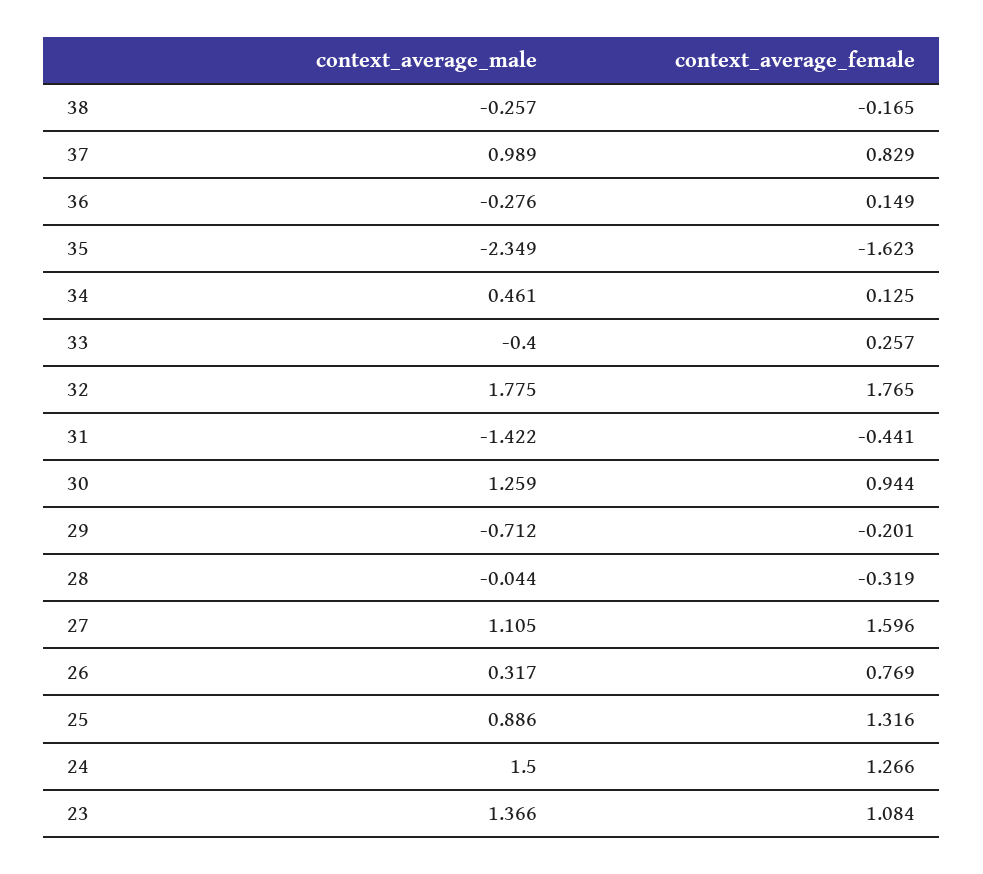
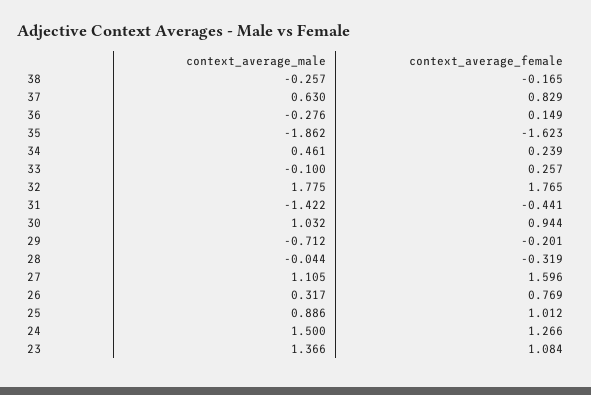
  {
    "context_average_male": {
      "38": -0.257,
-     "37": 0.989,
+     "37": 0.63,
      "36": -0.276,
-     "35": -2.349,
+     "35": -1.862,
      "34": 0.461,
-     "33": -0.4,
+     "33": -0.1,
      "32": 1.775,
      "31": -1.422,
-     "30": 1.259,
+     "30": 1.032,
      "29": -0.712,
      "28": -0.044,
      "27": 1.105,
      "26": 0.317,
      "25": 0.886,
      "24": 1.5,
      "23": 1.366
    },
    "context_average_female": {
      "38": -0.165,
      "37": 0.829,
      "36": 0.149,
      "35": -1.623,
-     "34": 0.125,
+     "34": 0.239,
      "33": 0.257,
      "32": 1.765,
      "31": -0.441,
      "30": 0.944,
      "29": -0.201,
      "28": -0.319,
      "27": 1.596,
      "26": 0.769,
-     "25": 1.316,
+     "25": 1.012,
      "24": 1.266,
      "23": 1.084
    }
  }

